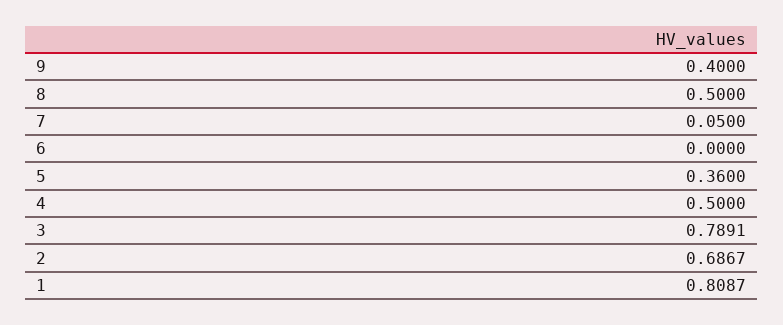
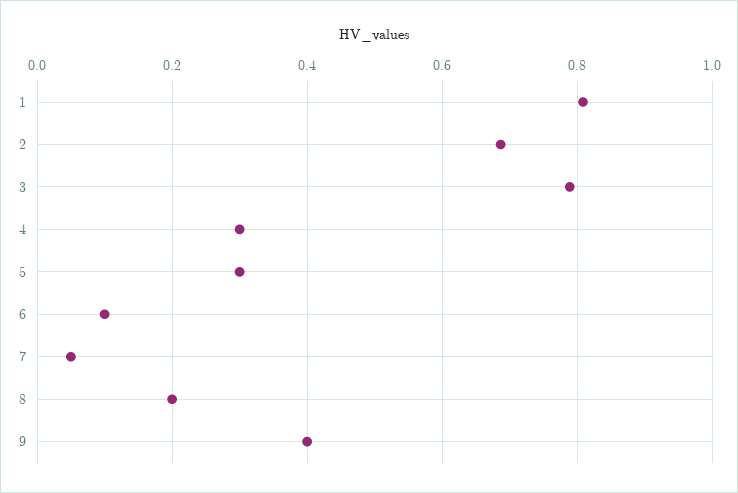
  {
    "9": 0.4,
-   "8": 0.5,
+   "8": 0.2,
    "7": 0.05,
-   "6": 0,
+   "6": 0.1,
-   "5": 0.36,
+   "5": 0.3,
-   "4": 0.5,
+   "4": 0.3,
    "3": 0.7891,
    "2": 0.6867,
    "1": 0.8087
  }

